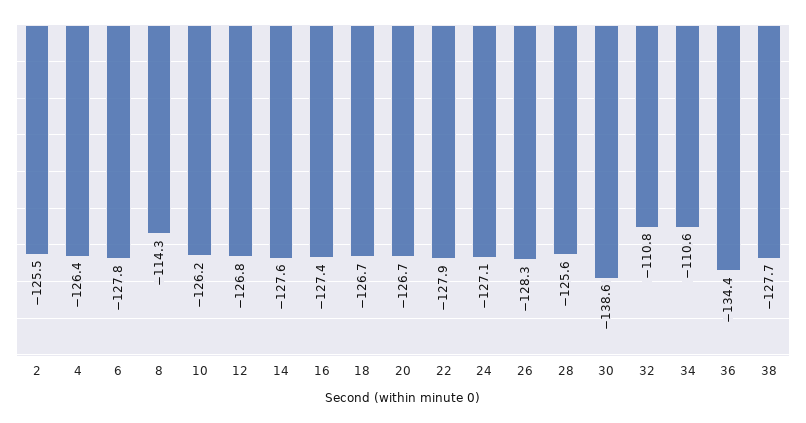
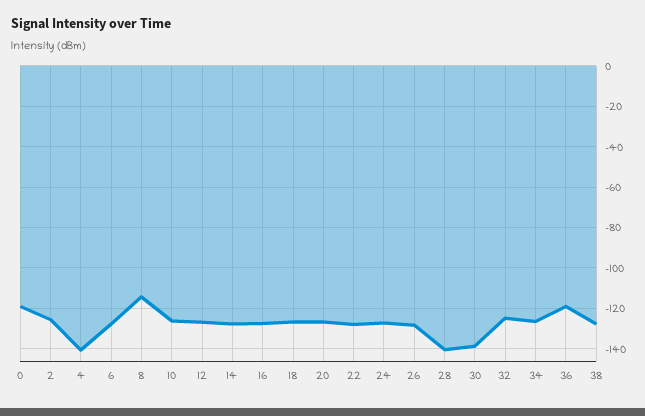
  {
    "2": -125.5,
-   "4": -126.4,
+   "4": -140,
    "6": -127.8,
    "8": -114.3,
    "10": -126.2,
    "12": -126.8,
    "14": -127.6,
    "16": -127.4,
    "18": -126.7,
    "20": -126.7,
    "22": -127.9,
    "24": -127.1,
    "26": -128.3,
-   "28": -125.6,
+   "28": -140,
    "30": -138.6,
-   "32": -110.8,
+   "32": -125,
-   "34": -110.6,
+   "34": -125,
-   "36": -134.4,
+   "36": -120,
-   "38": -127.7
+   "38": -127.7,
+   "0": -120
  }

